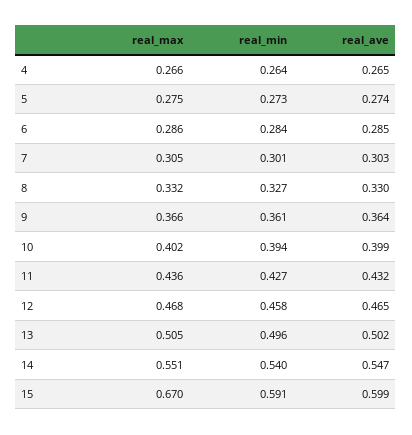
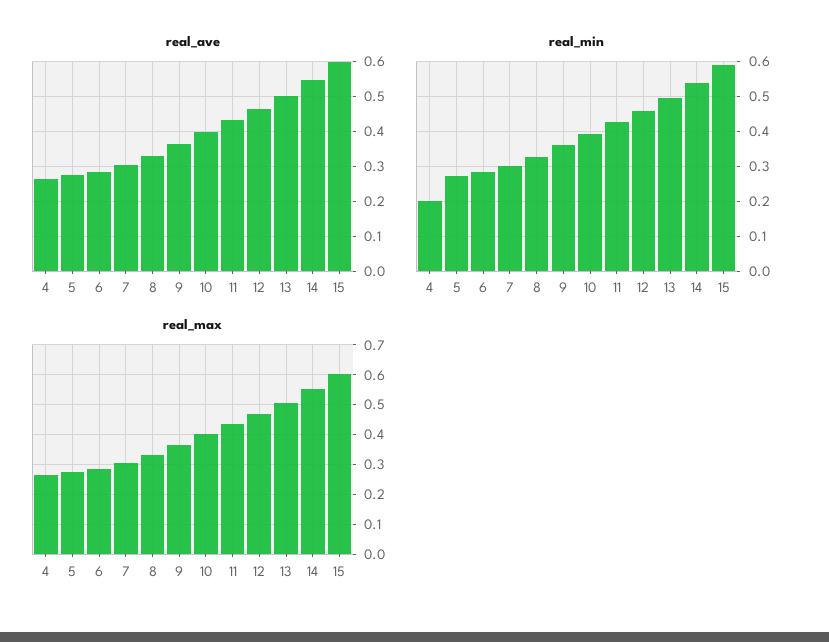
  {
    "real_max": {
      "4": 0.266,
      "5": 0.275,
      "6": 0.286,
      "7": 0.305,
      "8": 0.332,
      "9": 0.366,
      "10": 0.402,
      "11": 0.436,
      "12": 0.468,
      "13": 0.505,
      "14": 0.551,
-     "15": 0.67
+     "15": 0.6
    },
    "real_min": {
-     "4": 0.264,
+     "4": 0.2,
      "5": 0.273,
      "6": 0.284,
      "7": 0.301,
      "8": 0.327,
      "9": 0.361,
      "10": 0.394,
      "11": 0.427,
      "12": 0.458,
      "13": 0.496,
      "14": 0.54,
      "15": 0.591
    },
    "real_ave": {
      "4": 0.265,
      "5": 0.274,
      "6": 0.285,
      "7": 0.303,
      "8": 0.33,
      "9": 0.364,
      "10": 0.399,
      "11": 0.432,
      "12": 0.465,
      "13": 0.502,
      "14": 0.547,
      "15": 0.599
    }
  }

